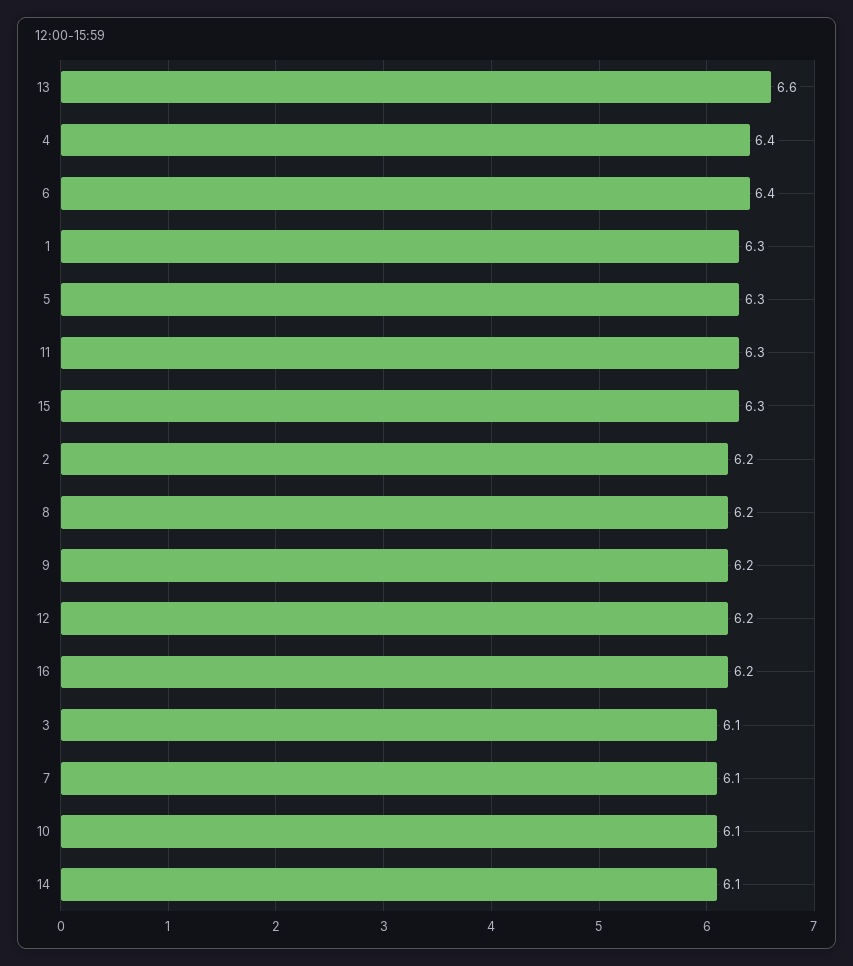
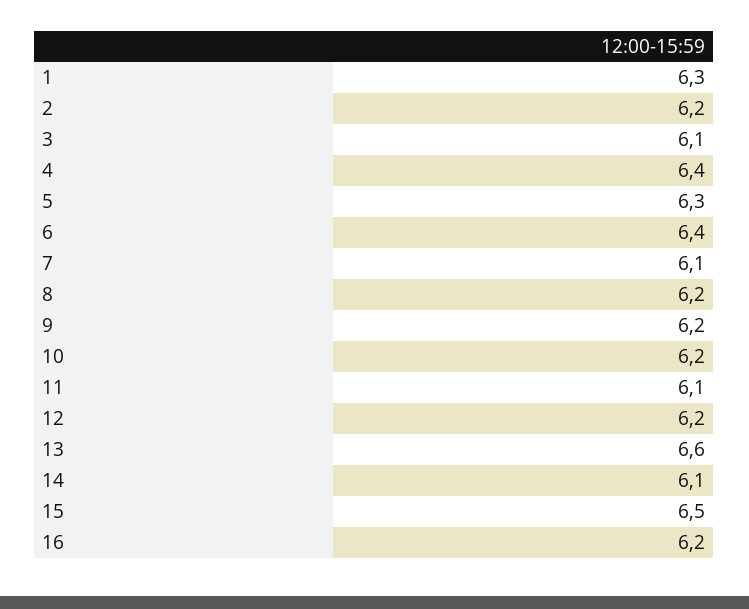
  {
    "13": 6.6,
    "4": 6.4,
    "6": 6.4,
    "1": 6.3,
    "5": 6.3,
-   "11": 6.3,
+   "11": 6.1,
-   "15": 6.3,
+   "15": 6.5,
    "2": 6.2,
    "8": 6.2,
    "9": 6.2,
    "12": 6.2,
    "16": 6.2,
    "3": 6.1,
    "7": 6.1,
-   "10": 6.1,
+   "10": 6.2,
    "14": 6.1
  }

